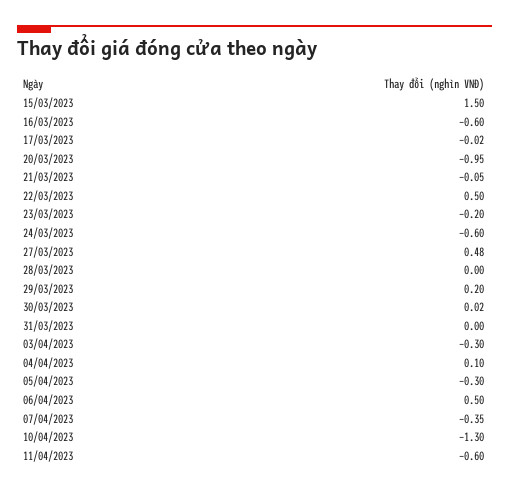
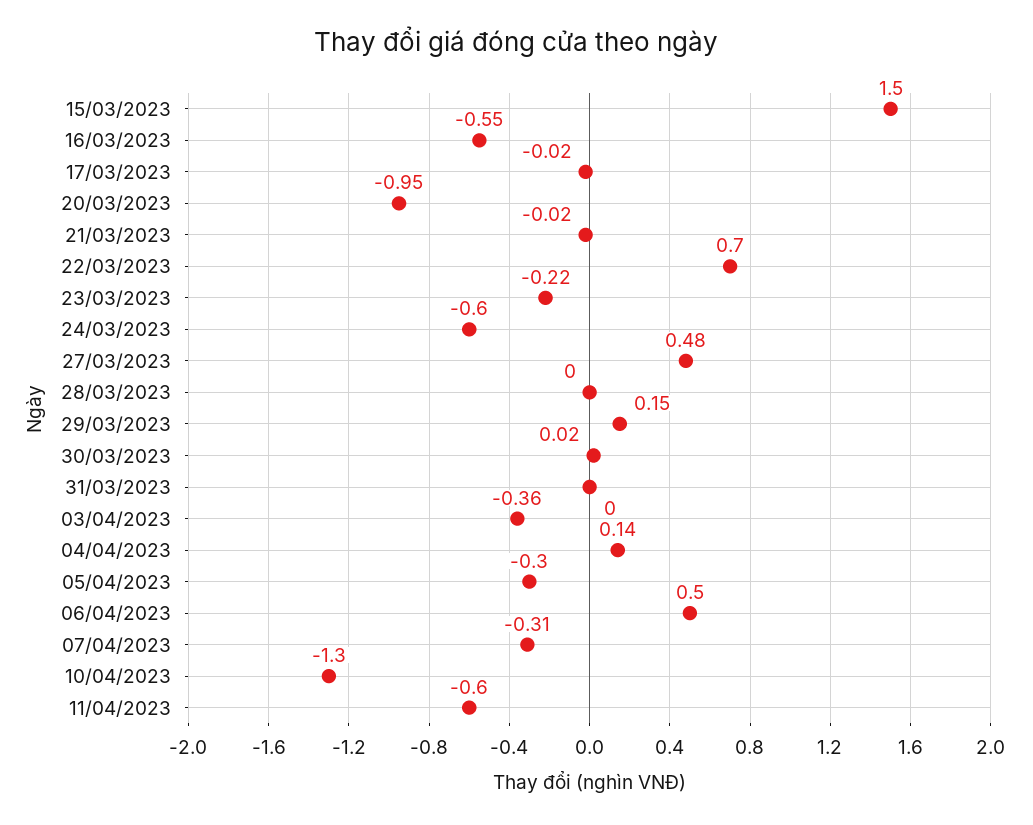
  {
    "15/03/2023": 1.5,
-   "16/03/2023": -0.6,
+   "16/03/2023": -0.55,
    "17/03/2023": -0.02,
    "20/03/2023": -0.95,
-   "21/03/2023": -0.05,
+   "21/03/2023": -0.02,
-   "22/03/2023": 0.5,
+   "22/03/2023": 0.7,
-   "23/03/2023": -0.2,
+   "23/03/2023": -0.22,
    "24/03/2023": -0.6,
    "27/03/2023": 0.48,
    "28/03/2023": 0,
-   "29/03/2023": 0.2,
+   "29/03/2023": 0.15,
    "30/03/2023": 0.02,
    "31/03/2023": 0,
-   "03/04/2023": -0.3,
+   "03/04/2023": -0.36,
-   "04/04/2023": 0.1,
+   "04/04/2023": 0.14,
    "05/04/2023": -0.3,
    "06/04/2023": 0.5,
-   "07/04/2023": -0.35,
+   "07/04/2023": -0.31,
    "10/04/2023": -1.3,
    "11/04/2023": -0.6
  }

